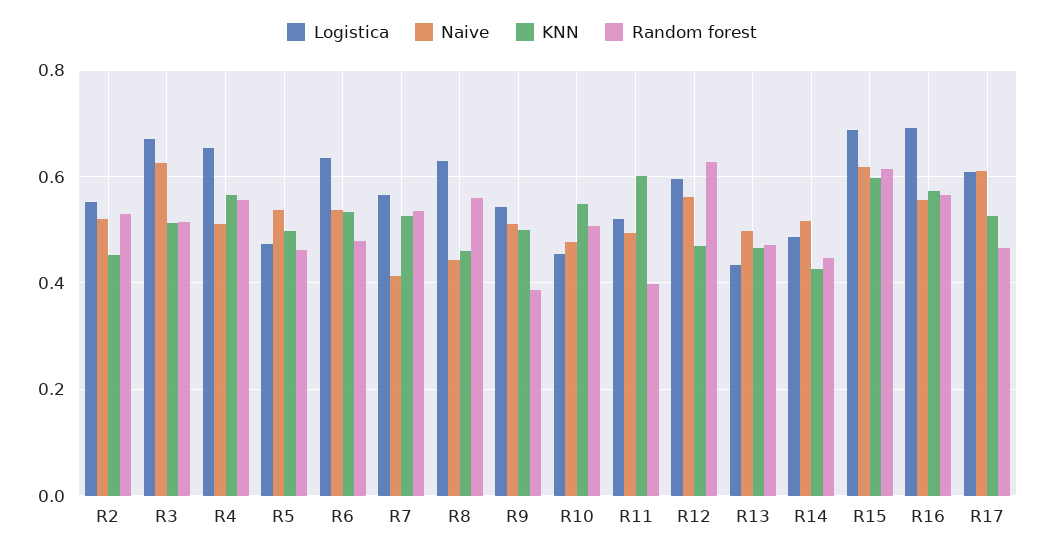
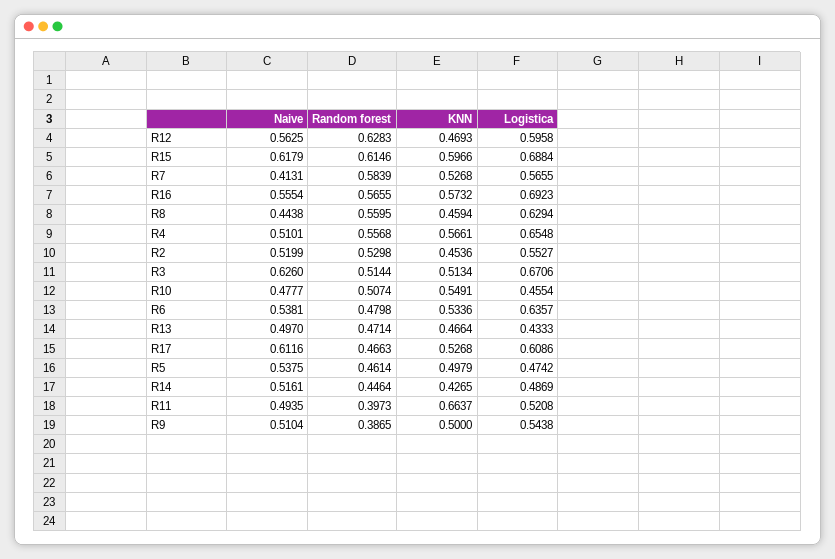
  {
    "Logistica": {
      "R2": 0.5527,
      "R3": 0.6706,
      "R4": 0.6548,
      "R5": 0.4742,
      "R6": 0.6357,
      "R7": 0.5655,
      "R8": 0.6294,
      "R9": 0.5438,
      "R10": 0.4554,
      "R11": 0.5208,
      "R12": 0.5958,
      "R13": 0.4333,
      "R14": 0.4869,
      "R15": 0.6884,
      "R16": 0.6923,
      "R17": 0.6086
    },
    "Naive": {
      "R2": 0.5199,
      "R3": 0.626,
      "R4": 0.5101,
      "R5": 0.5375,
      "R6": 0.5381,
      "R7": 0.4131,
      "R8": 0.4438,
      "R9": 0.5104,
      "R10": 0.4777,
      "R11": 0.4935,
      "R12": 0.5625,
      "R13": 0.497,
      "R14": 0.5161,
      "R15": 0.6179,
      "R16": 0.5554,
      "R17": 0.6116
    },
    "KNN": {
      "R2": 0.4536,
      "R3": 0.5134,
      "R4": 0.5661,
      "R5": 0.4979,
      "R6": 0.5336,
      "R7": 0.5268,
      "R8": 0.4594,
      "R9": 0.5,
      "R10": 0.5491,
-     "R11": 0.6,
+     "R11": 0.6637,
      "R12": 0.4693,
      "R13": 0.4664,
      "R14": 0.4265,
      "R15": 0.5966,
      "R16": 0.5732,
      "R17": 0.5268
    },
    "Random forest": {
      "R2": 0.5298,
      "R3": 0.5144,
      "R4": 0.5568,
      "R5": 0.4614,
      "R6": 0.4798,
-     "R7": 0.54,
+     "R7": 0.5839,
      "R8": 0.5595,
      "R9": 0.3865,
      "R10": 0.5074,
      "R11": 0.3973,
      "R12": 0.6283,
      "R13": 0.4714,
      "R14": 0.4464,
      "R15": 0.6146,
      "R16": 0.5655,
      "R17": 0.4663
    }
  }

